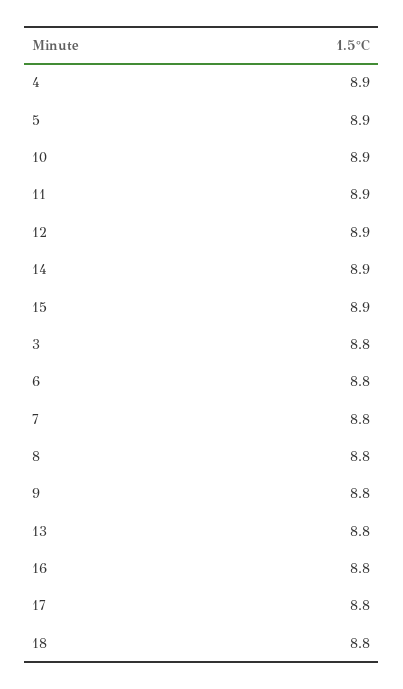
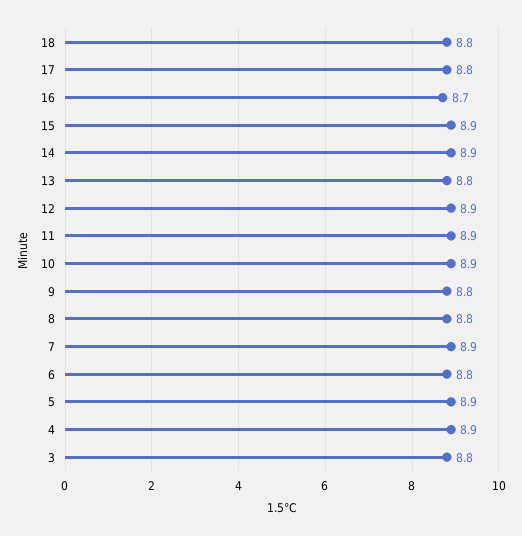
  {
    "4": 8.9,
    "5": 8.9,
    "10": 8.9,
    "11": 8.9,
    "12": 8.9,
    "14": 8.9,
    "15": 8.9,
    "3": 8.8,
    "6": 8.8,
-   "7": 8.8,
+   "7": 8.9,
    "8": 8.8,
    "9": 8.8,
    "13": 8.8,
-   "16": 8.8,
+   "16": 8.7,
    "17": 8.8,
    "18": 8.8
  }

